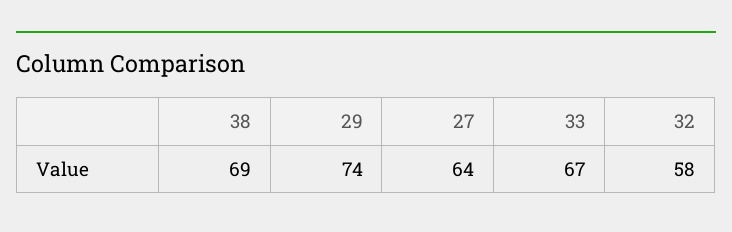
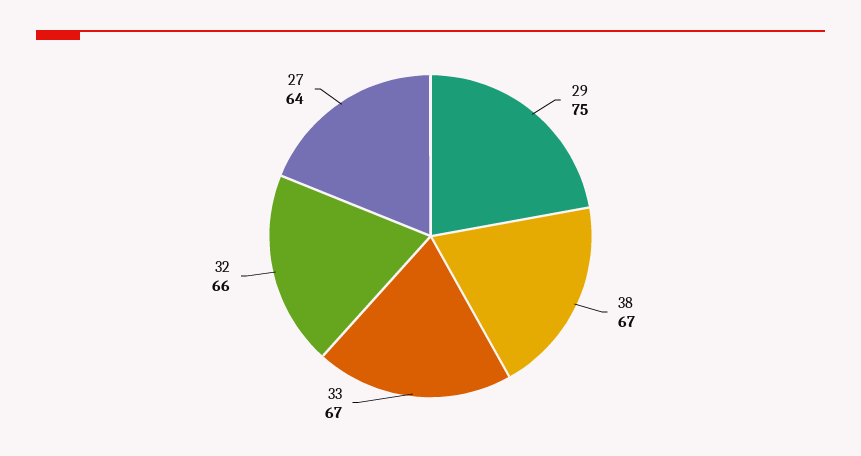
  {
-   "38": 69,
+   "38": 67,
-   "29": 74,
+   "29": 75,
    "27": 64,
    "33": 67,
-   "32": 58
+   "32": 66
  }

